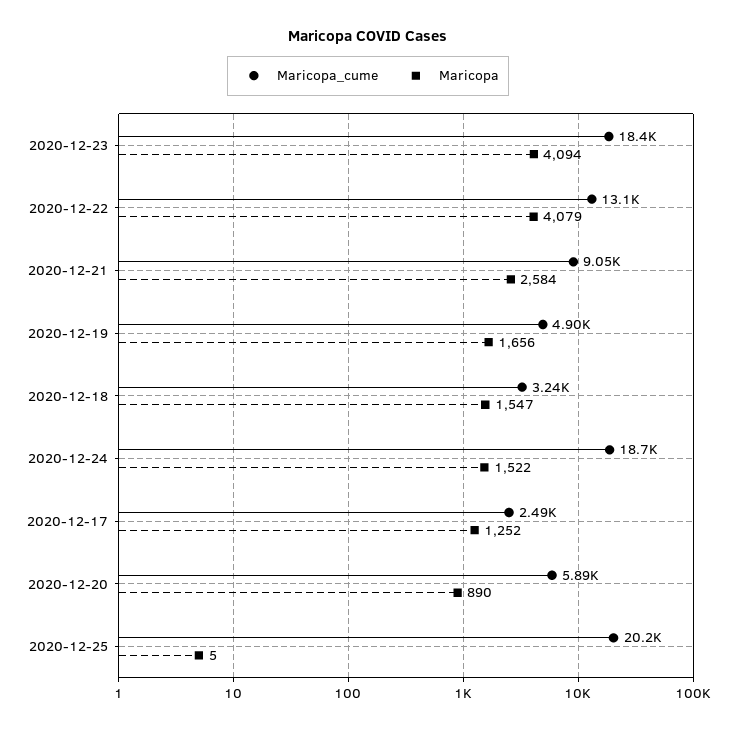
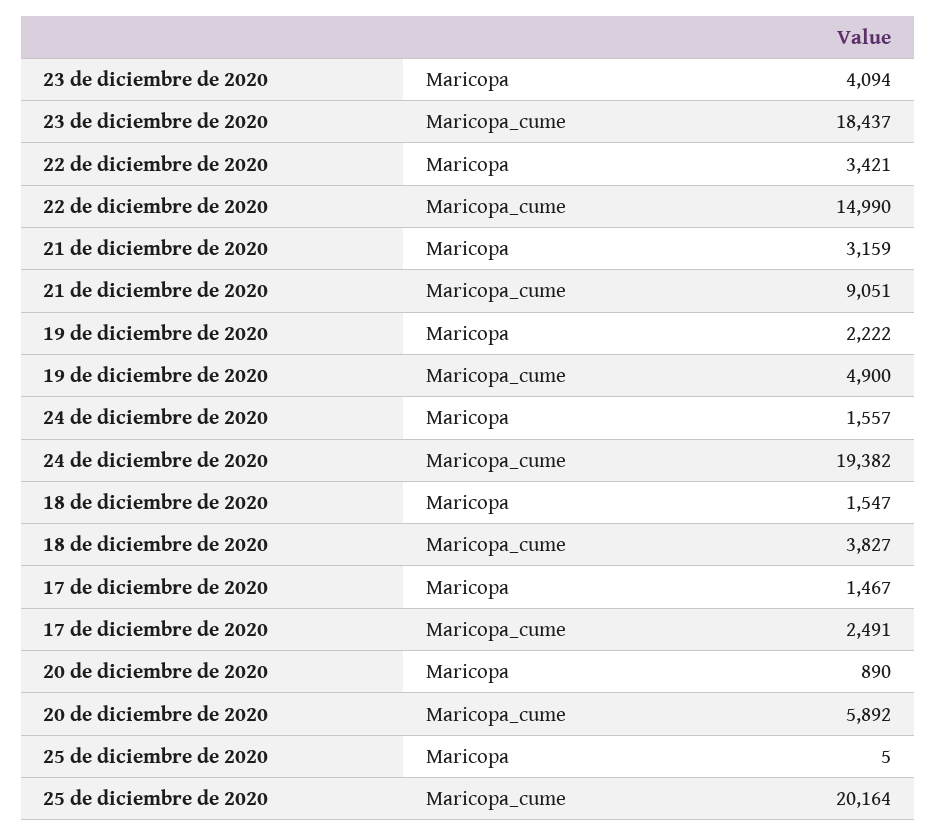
  {
    "Maricopa_cume": {
      "2020-12-23": 18437,
-     "2020-12-22": 13100,
+     "2020-12-22": 14990,
      "2020-12-21": 9051,
      "2020-12-19": 4900,
-     "2020-12-18": 3240,
+     "2020-12-18": 3827,
-     "2020-12-24": 18700,
+     "2020-12-24": 19382,
      "2020-12-17": 2491,
      "2020-12-20": 5892,
      "2020-12-25": 20164
    },
    "Maricopa": {
      "2020-12-23": 4094,
-     "2020-12-22": 4079,
+     "2020-12-22": 3421,
-     "2020-12-21": 2584,
+     "2020-12-21": 3159,
-     "2020-12-19": 1656,
+     "2020-12-19": 2222,
      "2020-12-18": 1547,
-     "2020-12-24": 1522,
+     "2020-12-24": 1557,
-     "2020-12-17": 1252,
+     "2020-12-17": 1467,
      "2020-12-20": 890,
      "2020-12-25": 5
    }
  }

